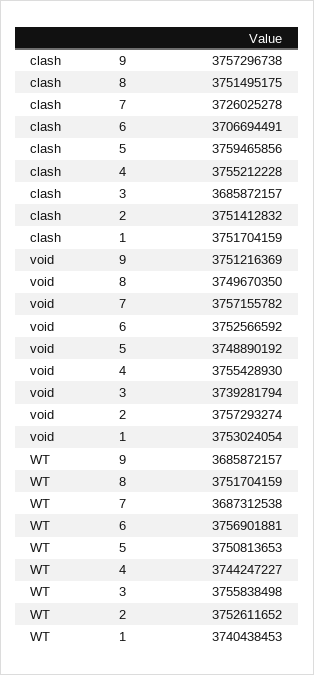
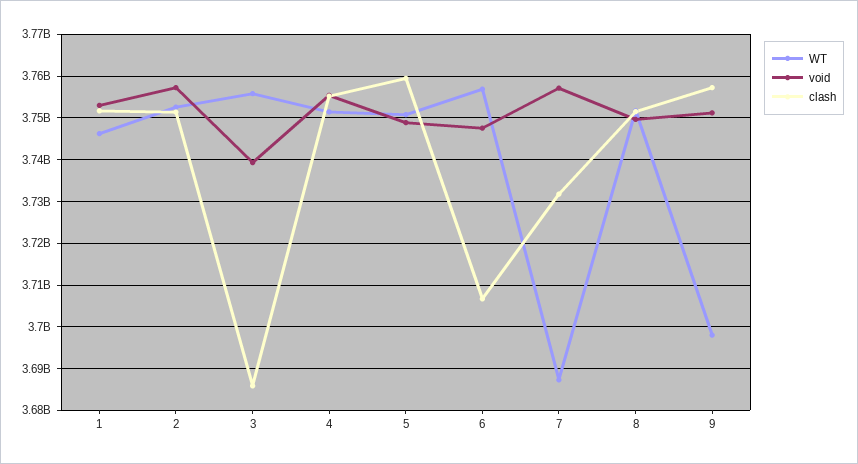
  {
    "clash": {
      "9": 3757296738,
      "8": 3751495175,
-     "7": 3726025278,
+     "7": 3732000000,
      "6": 3706694491,
      "5": 3759465856,
      "4": 3755212228,
      "3": 3685872157,
      "2": 3751412832,
      "1": 3751704159
    },
    "void": {
      "9": 3751216369,
      "8": 3749670350,
      "7": 3757155782,
-     "6": 3752566592,
+     "6": 3748000000,
      "5": 3748890192,
      "4": 3755428930,
      "3": 3739281794,
      "2": 3757293274,
      "1": 3753024054
    },
    "WT": {
-     "9": 3685872157,
+     "9": 3698000000,
      "8": 3751704159,
      "7": 3687312538,
      "6": 3756901881,
      "5": 3750813653,
-     "4": 3744247227,
+     "4": 3752000000,
      "3": 3755838498,
      "2": 3752611652,
-     "1": 3740438453
+     "1": 3746000000
    }
  }

